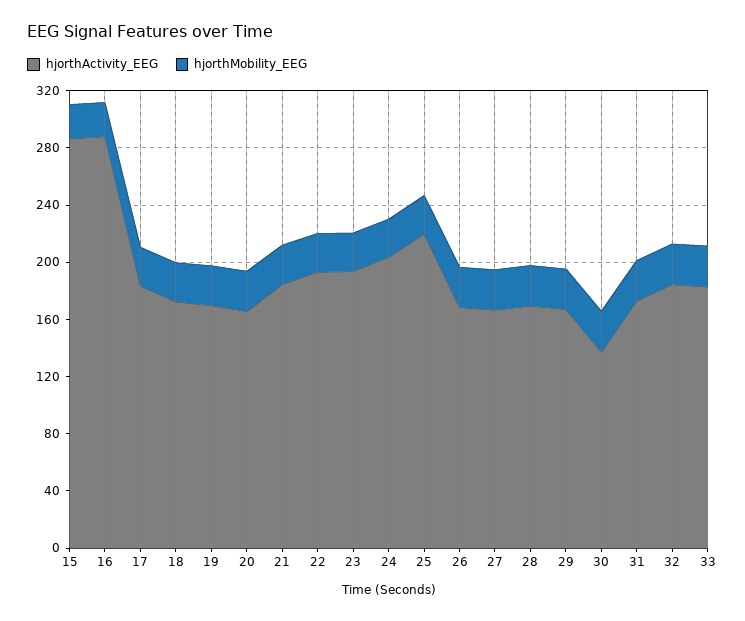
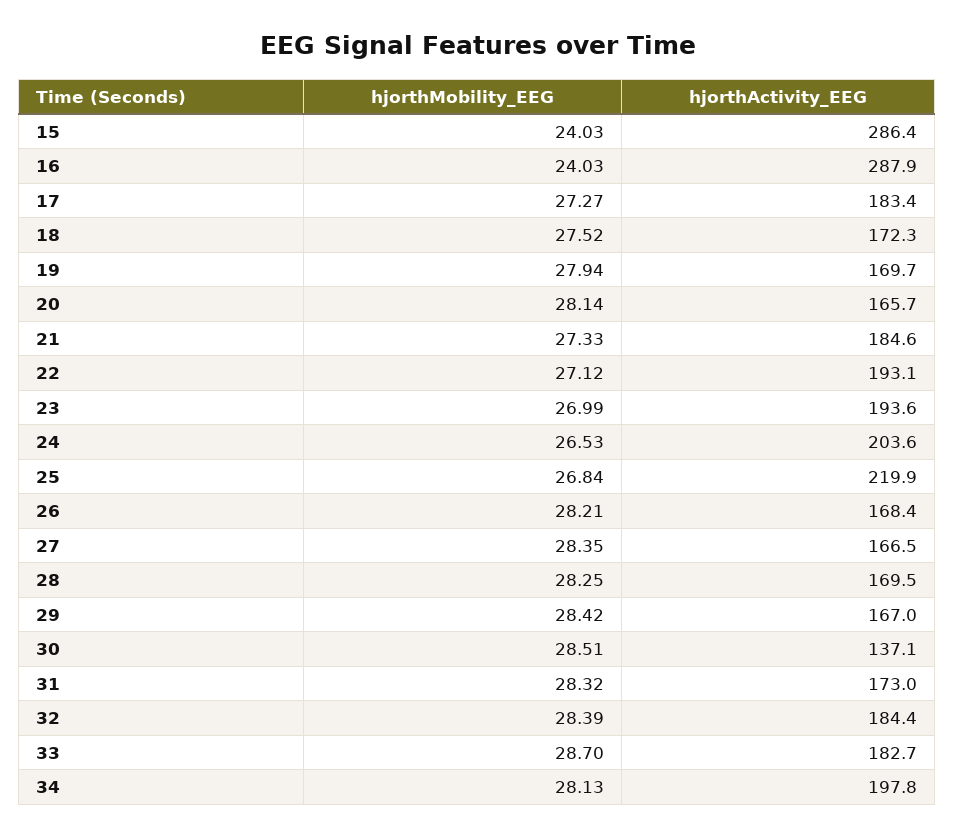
  {
    "hjorthActivity_EEG": {
      "15": 286.4,
      "16": 287.9,
      "17": 183.4,
      "18": 172.3,
      "19": 169.7,
      "20": 165.7,
      "21": 184.6,
      "22": 193.1,
      "23": 193.6,
      "24": 203.6,
      "25": 219.9,
      "26": 168.4,
      "27": 166.5,
      "28": 169.5,
      "29": 167,
      "30": 137.1,
      "31": 173,
      "32": 184.4,
-     "33": 182.7
+     "33": 182.7,
+     "34": 197.8
    },
    "hjorthMobility_EEG": {
      "15": 24.03,
      "16": 24.03,
      "17": 27.27,
      "18": 27.52,
      "19": 27.94,
      "20": 28.14,
      "21": 27.33,
      "22": 27.12,
      "23": 26.99,
      "24": 26.53,
      "25": 26.84,
      "26": 28.21,
      "27": 28.35,
      "28": 28.25,
      "29": 28.42,
      "30": 28.51,
      "31": 28.32,
      "32": 28.39,
-     "33": 28.7
+     "33": 28.7,
+     "34": 28.13
    }
  }

